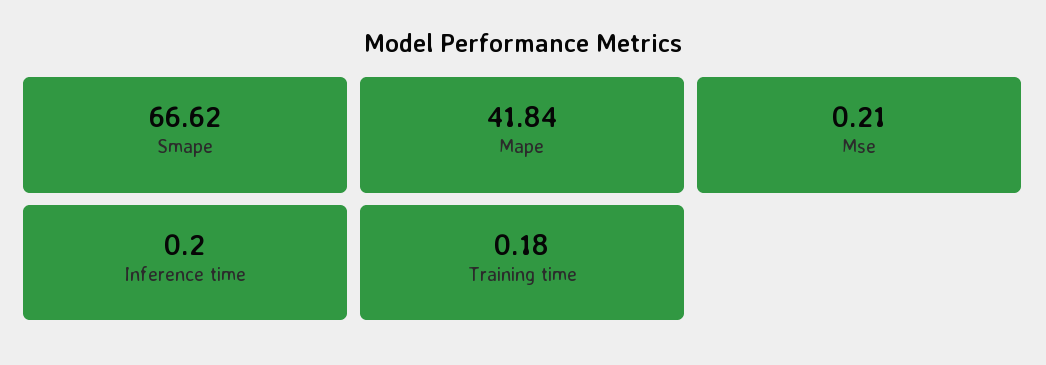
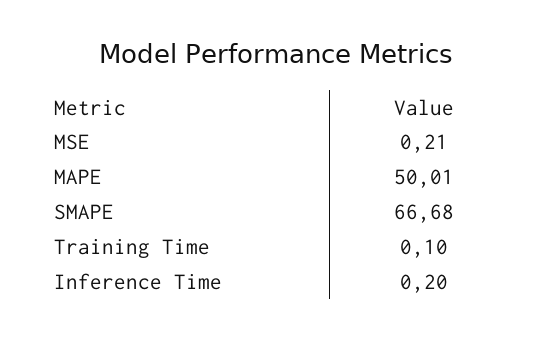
  {
-   "Smape": 66.62,
+   "Smape": 66.68,
-   "Mape": 41.84,
+   "Mape": 50.01,
    "Mse": 0.21,
    "Inference time": 0.2,
-   "Training time": 0.18
+   "Training time": 0.1
  }

